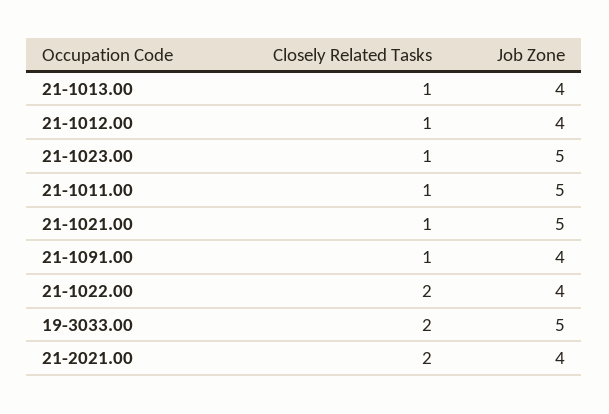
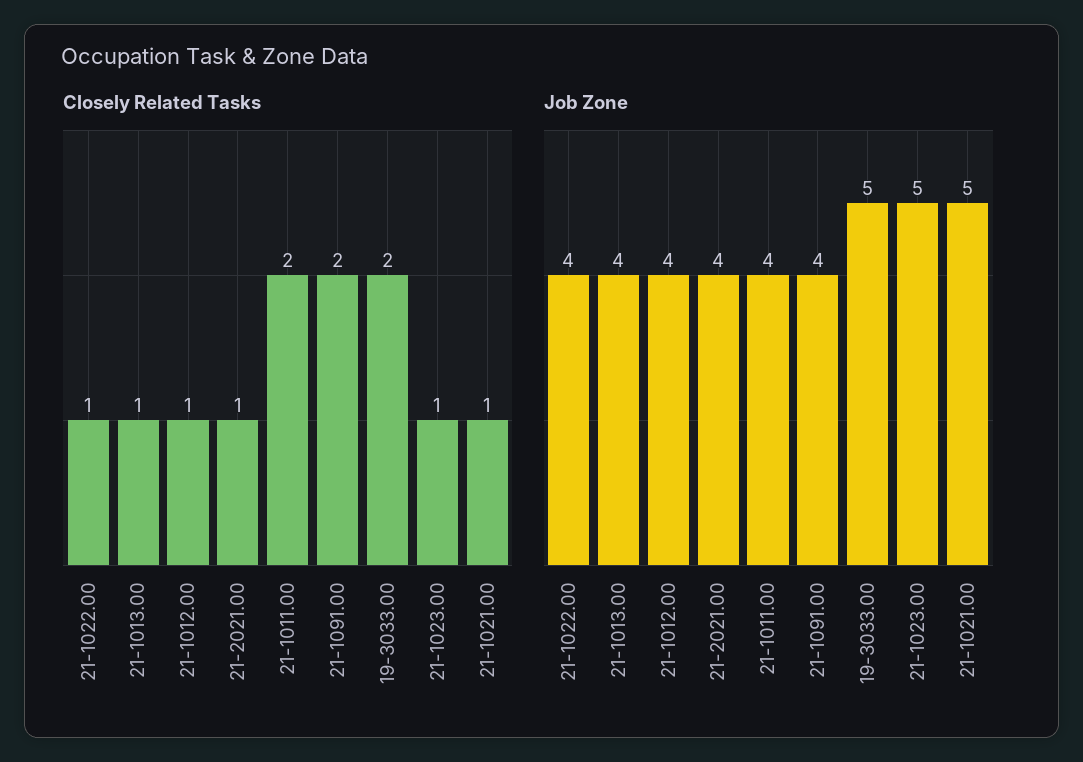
  {
    "Closely Related Tasks": {
      "21-1013.00": 1,
      "21-1012.00": 1,
      "21-1023.00": 1,
-     "21-1011.00": 1,
+     "21-1011.00": 2,
      "21-1021.00": 1,
-     "21-1091.00": 1,
+     "21-1091.00": 2,
-     "21-1022.00": 2,
+     "21-1022.00": 1,
      "19-3033.00": 2,
-     "21-2021.00": 2
+     "21-2021.00": 1
    },
    "Job Zone": {
      "21-1013.00": 4,
      "21-1012.00": 4,
      "21-1023.00": 5,
-     "21-1011.00": 5,
+     "21-1011.00": 4,
      "21-1021.00": 5,
      "21-1091.00": 4,
      "21-1022.00": 4,
      "19-3033.00": 5,
      "21-2021.00": 4
    }
  }

